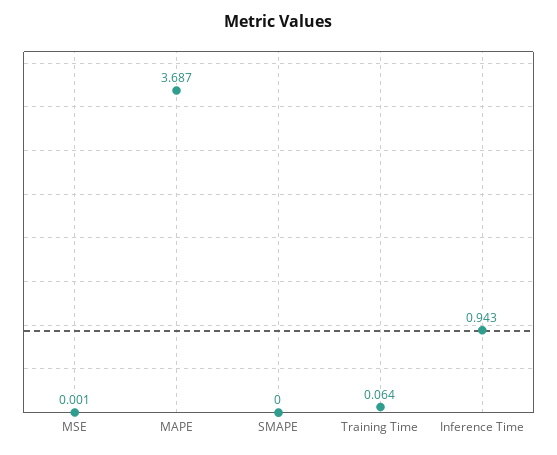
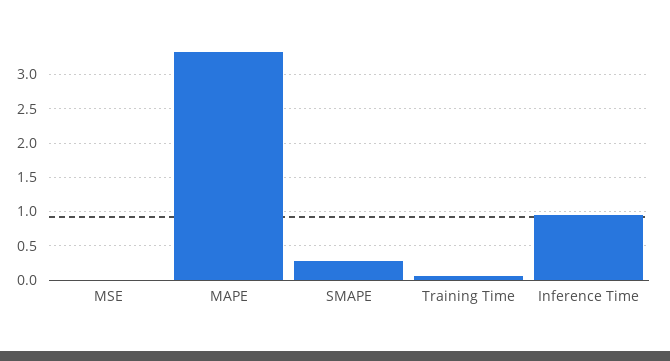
  {
    "MSE": 0.001,
-   "MAPE": 3.687,
+   "MAPE": 3.3,
-   "SMAPE": 0,
+   "SMAPE": 0.3,
    "Training Time": 0.064,
    "Inference Time": 0.943
  }

